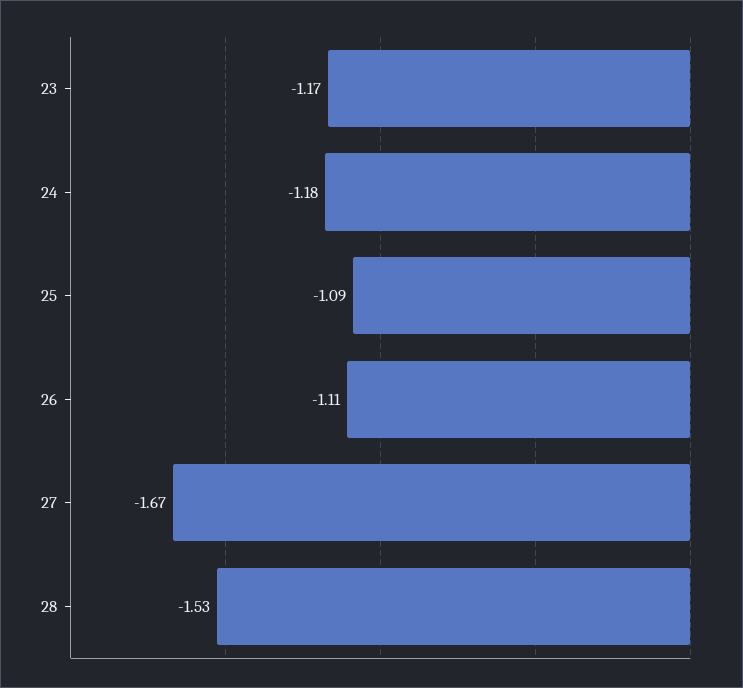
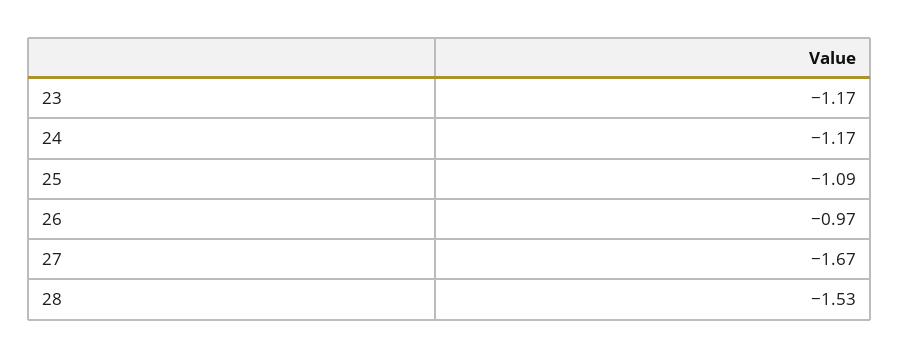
  {
    "23": -1.17,
-   "24": -1.18,
+   "24": -1.17,
    "25": -1.09,
-   "26": -1.11,
+   "26": -0.97,
    "27": -1.67,
    "28": -1.53
  }

